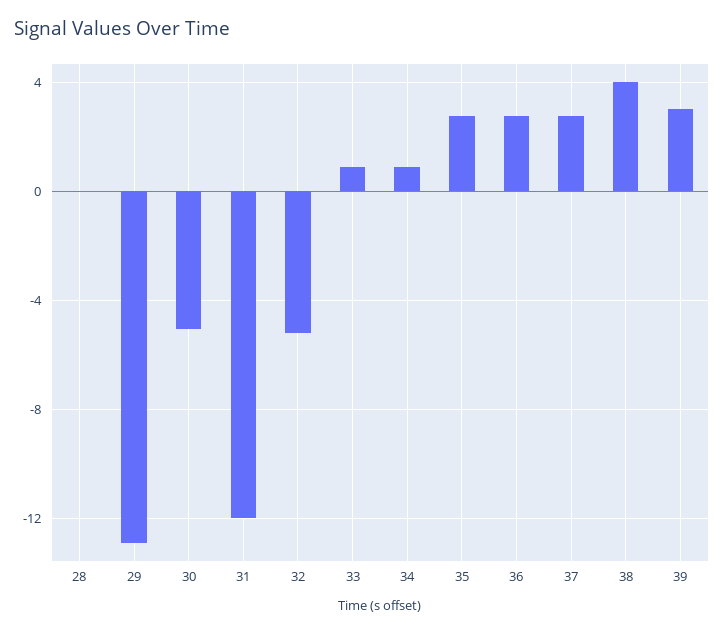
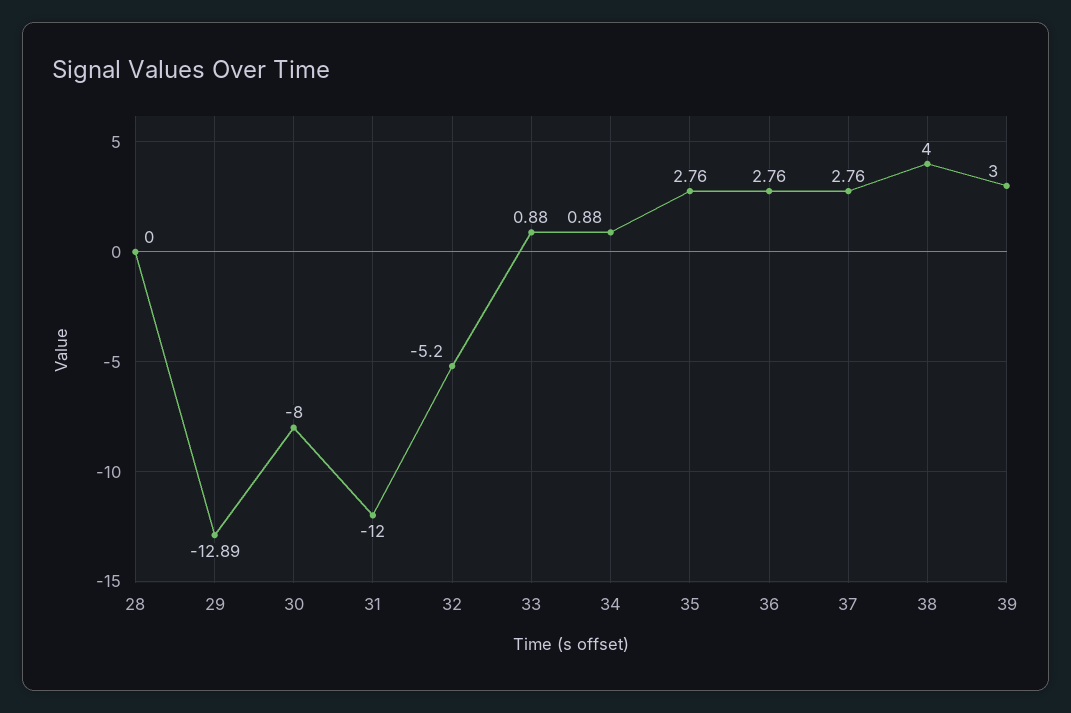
  {
    "28": 0,
    "29": -12.89,
-   "30": -5,
+   "30": -8,
    "31": -12,
    "32": -5.2,
    "33": 0.88,
    "34": 0.88,
    "35": 2.76,
    "36": 2.76,
    "37": 2.76,
    "38": 4,
    "39": 3
  }

